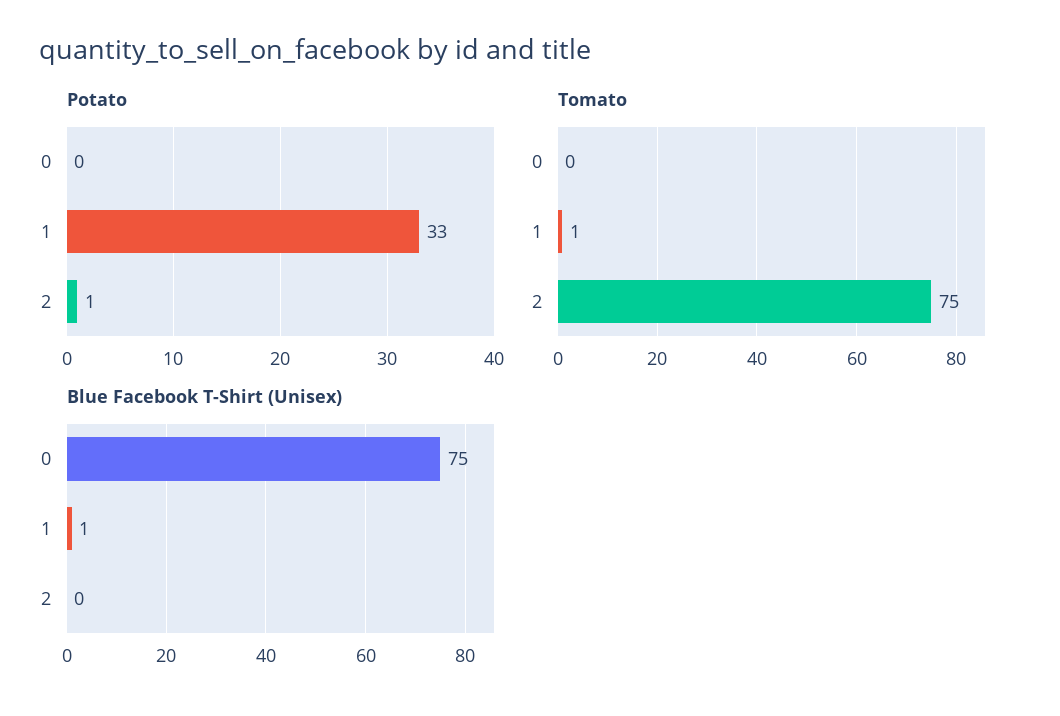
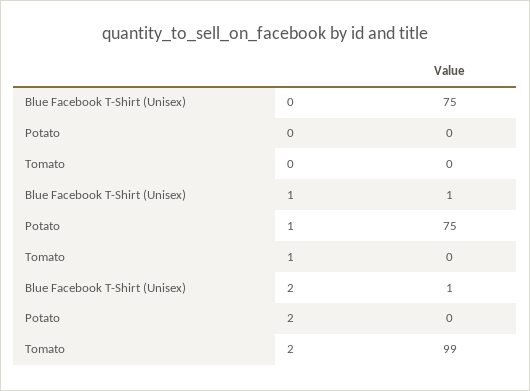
  {
    "Potato": {
      "0": 0,
-     "1": 33,
+     "1": 75,
-     "2": 1
+     "2": 0
    },
    "Tomato": {
      "0": 0,
-     "1": 1,
+     "1": 0,
-     "2": 75
+     "2": 99
    },
    "Blue Facebook T-Shirt (Unisex)": {
      "0": 75,
      "1": 1,
-     "2": 0
+     "2": 1
    }
  }

